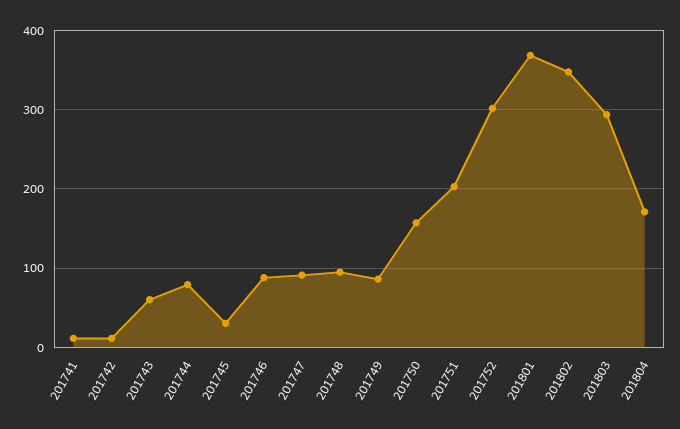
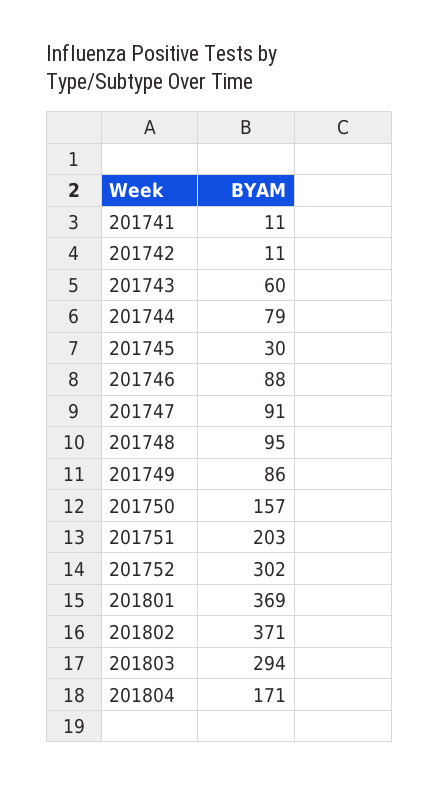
  {
    "201741": 11,
    "201742": 11,
    "201743": 60,
    "201744": 79,
    "201745": 30,
    "201746": 88,
    "201747": 91,
    "201748": 95,
    "201749": 86,
    "201750": 157,
    "201751": 203,
    "201752": 302,
    "201801": 369,
-   "201802": 350,
+   "201802": 371,
    "201803": 294,
    "201804": 171
  }

